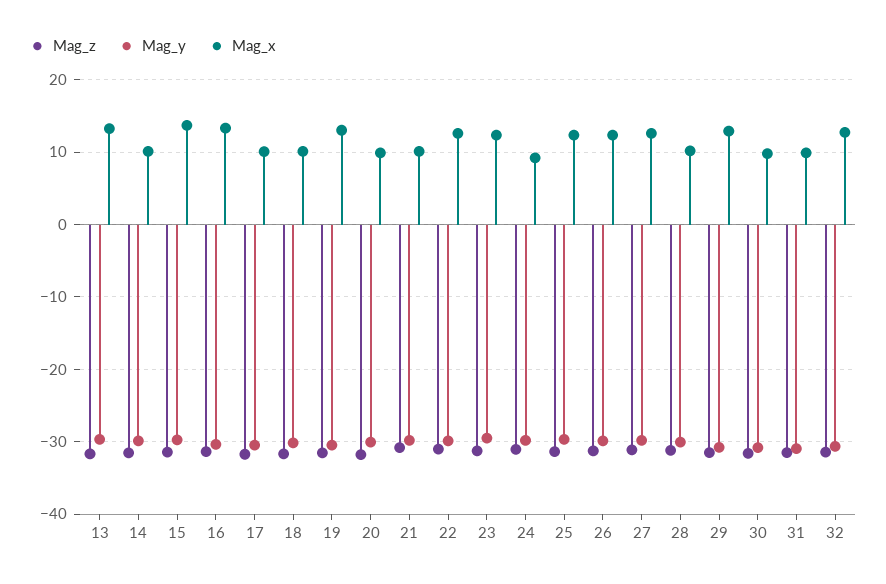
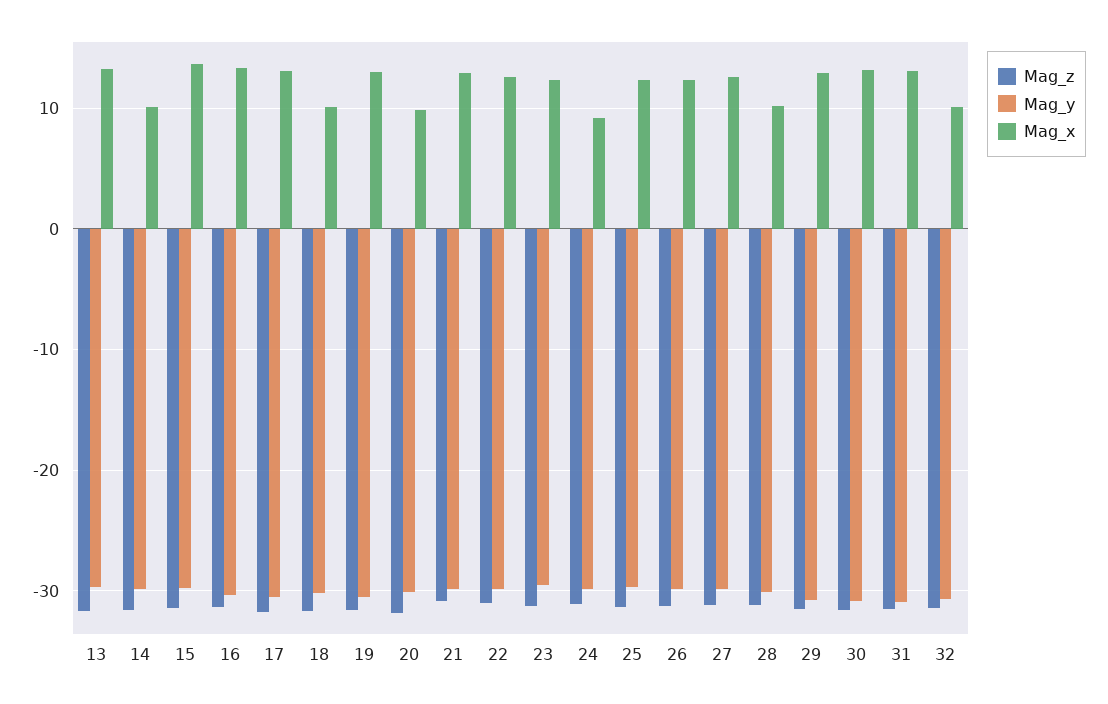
  {
    "Mag_z": {
      "13": -32,
      "14": -32,
      "15": -31,
      "16": -31,
      "17": -32,
      "18": -32,
      "19": -32,
      "20": -32,
      "21": -31,
      "22": -31,
      "23": -31,
      "24": -31,
      "25": -31,
      "26": -31,
      "27": -31,
      "28": -31,
      "29": -32,
      "30": -32,
      "31": -32,
      "32": -31
    },
    "Mag_y": {
      "13": -30,
      "14": -30,
      "15": -30,
      "16": -30,
      "17": -30,
      "18": -30,
      "19": -30,
      "20": -30,
      "21": -30,
      "22": -30,
      "23": -30,
      "24": -30,
      "25": -30,
      "26": -30,
      "27": -30,
      "28": -30,
      "29": -31,
      "30": -31,
      "31": -31,
      "32": -31
    },
    "Mag_x": {
      "13": 13,
      "14": 10,
      "15": 14,
      "16": 13,
-     "17": 10,
+     "17": 13,
      "18": 10,
      "19": 13,
      "20": 10,
-     "21": 10,
+     "21": 13,
      "22": 13,
      "23": 12,
      "24": 9,
      "25": 12,
      "26": 12,
      "27": 13,
      "28": 10,
      "29": 13,
-     "30": 10,
+     "30": 13,
-     "31": 10,
+     "31": 13,
-     "32": 13
+     "32": 10
    }
  }

